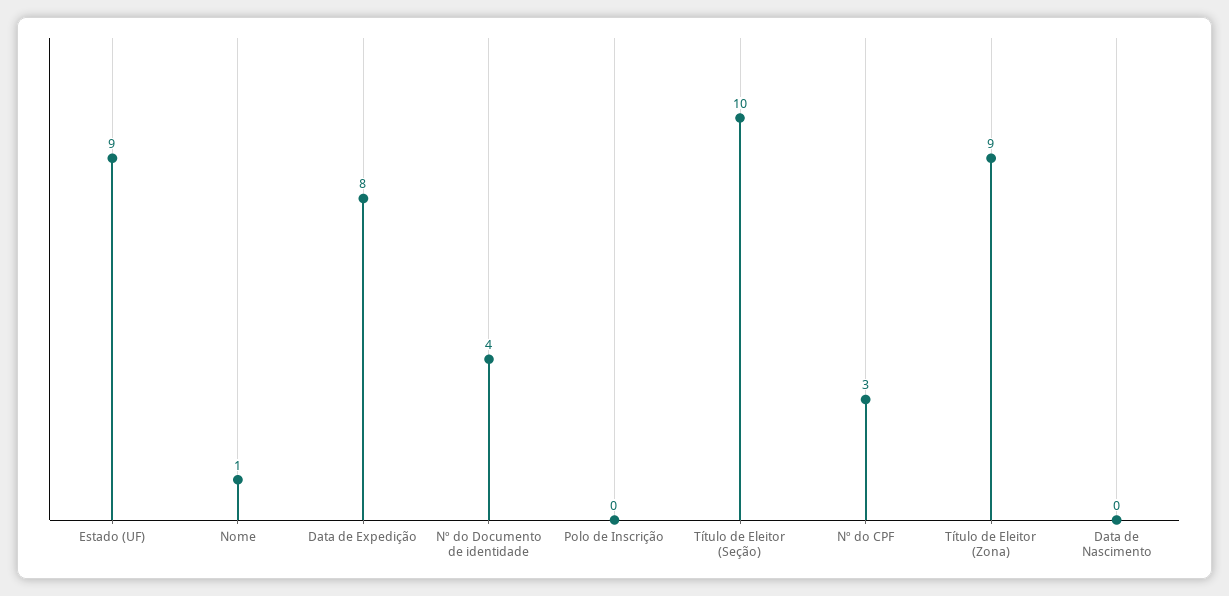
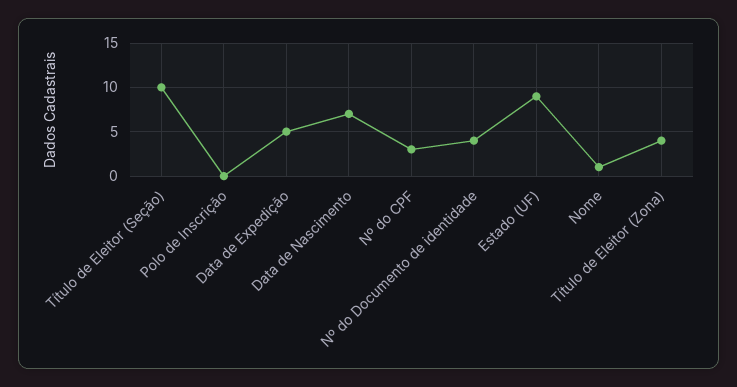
  {
    "Estado (UF)": 9,
    "Nome": 1,
-   "Data de Expedição": 8,
+   "Data de Expedição": 5,
    "Nº do Documento de identidade": 4,
    "Polo de Inscrição": 0,
    "Título de Eleitor (Seção)": 10,
    "Nº do CPF": 3,
-   "Título de Eleitor (Zona)": 9,
+   "Título de Eleitor (Zona)": 4,
-   "Data de Nascimento": 0
+   "Data de Nascimento": 7
  }

